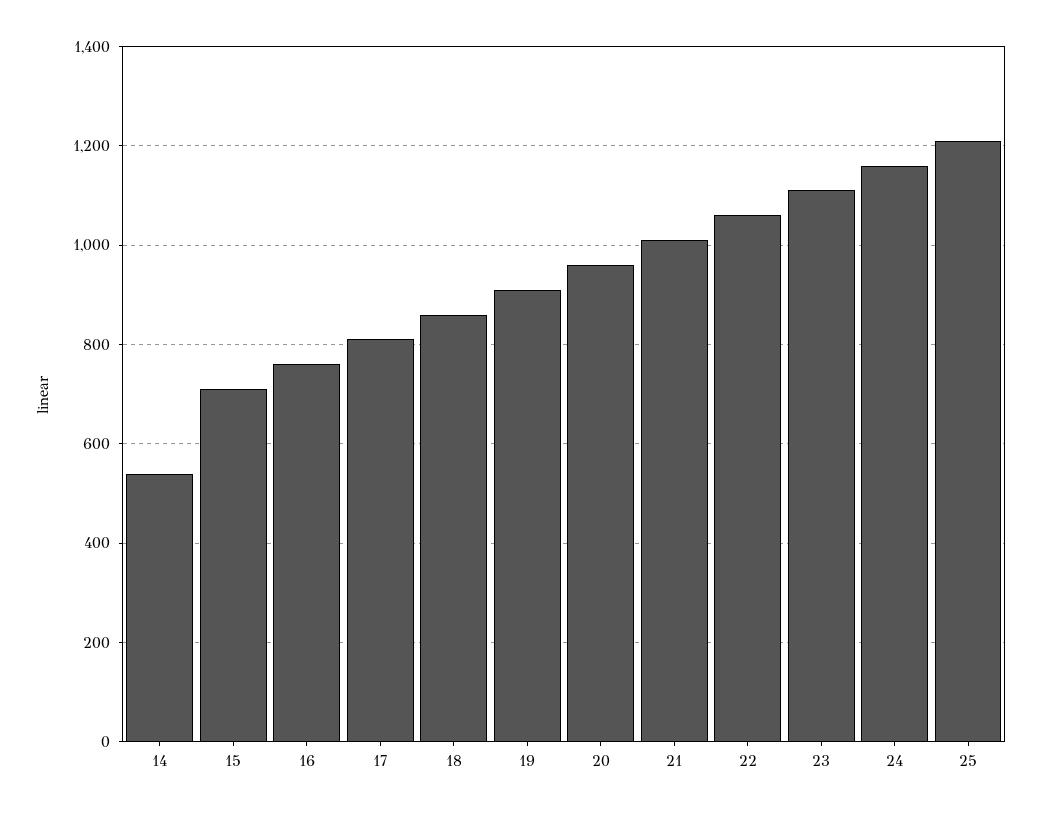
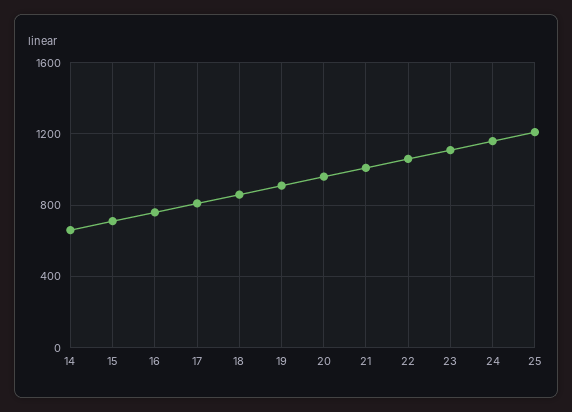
  {
-   "14": 540,
+   "14": 650,
    "15": 720,
    "16": 760,
    "17": 820,
    "18": 860,
    "19": 920,
    "20": 960,
    "21": 1020,
    "22": 1060,
    "23": 1120,
    "24": 1160,
    "25": 1220
  }

